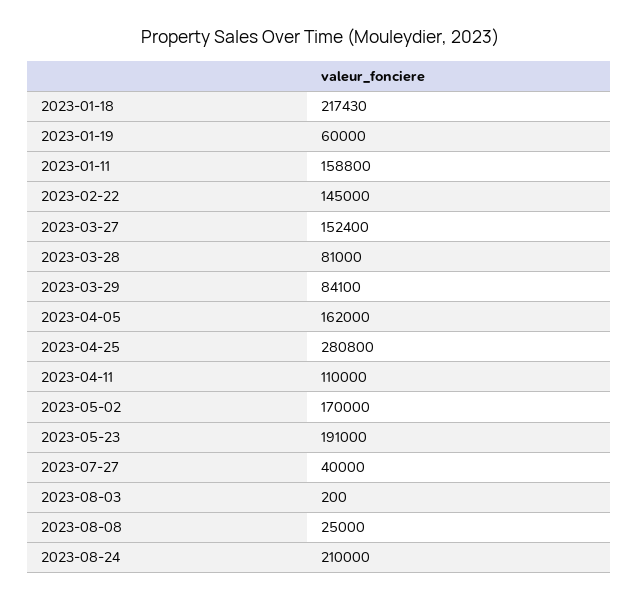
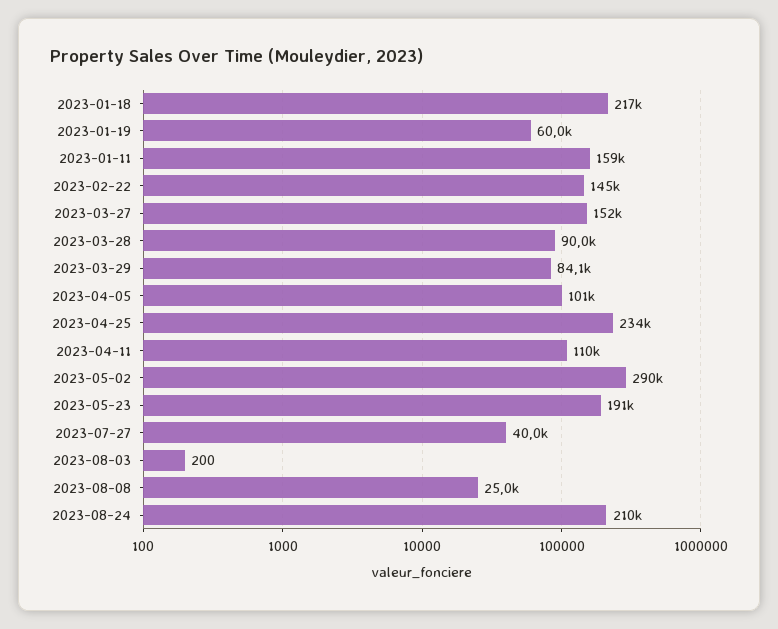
  {
    "2023-01-18": 217430,
    "2023-01-19": 60000,
    "2023-01-11": 158800,
    "2023-02-22": 145000,
    "2023-03-27": 152400,
-   "2023-03-28": 81000,
+   "2023-03-28": 90000,
    "2023-03-29": 84100,
-   "2023-04-05": 162000,
+   "2023-04-05": 101000,
-   "2023-04-25": 280800,
+   "2023-04-25": 234000,
    "2023-04-11": 110000,
-   "2023-05-02": 170000,
+   "2023-05-02": 290000,
    "2023-05-23": 191000,
    "2023-07-27": 40000,
    "2023-08-03": 200,
    "2023-08-08": 25000,
    "2023-08-24": 210000
  }

